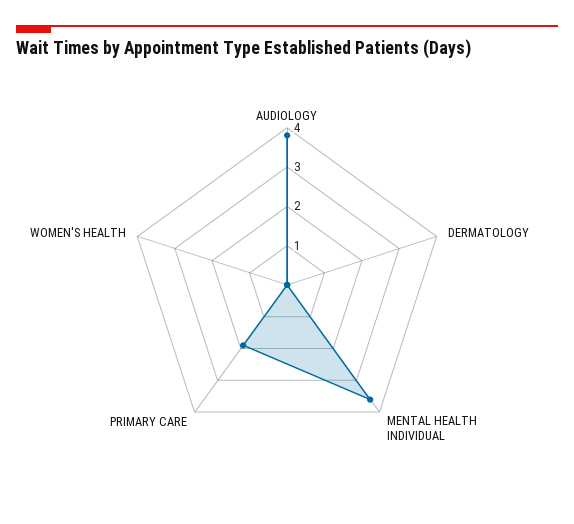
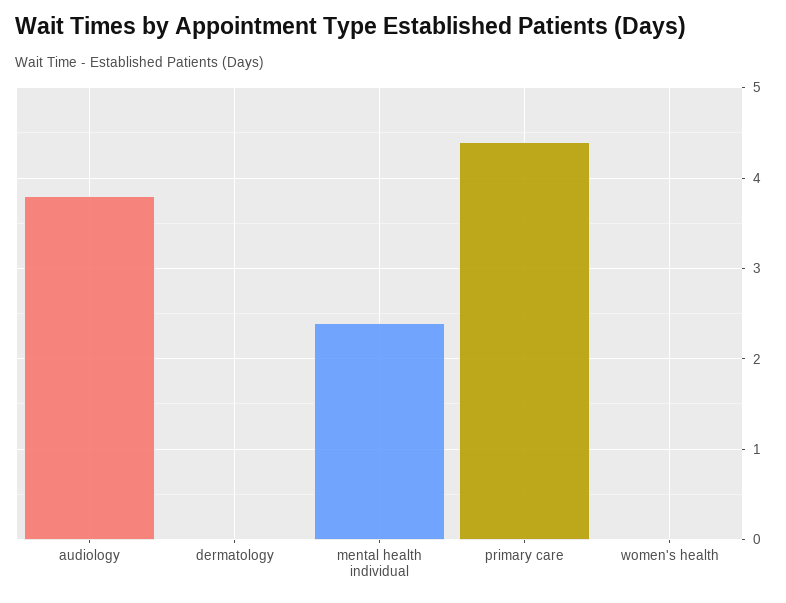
  {
    "AUDIOLOGY": 3.8,
    "DERMATOLOGY": 0,
-   "MENTAL HEALTH INDIVIDUAL": 3.5,
+   "MENTAL HEALTH INDIVIDUAL": 2.4,
-   "PRIMARY CARE": 2,
+   "PRIMARY CARE": 4.4,
    "WOMEN'S HEALTH": 0
  }

